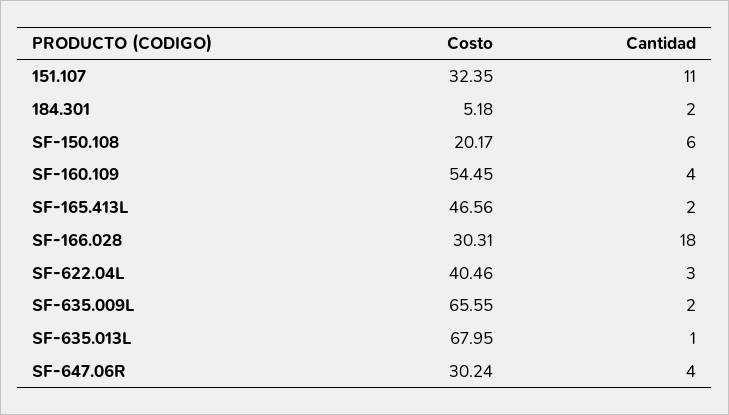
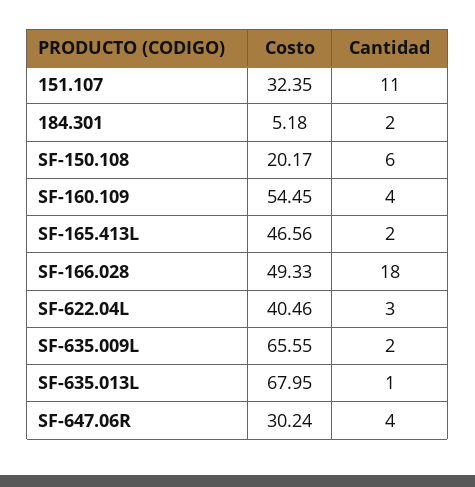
  {
    "Costo": {
      "151.107": 32.35,
      "184.301": 5.18,
      "SF-150.108": 20.17,
      "SF-160.109": 54.45,
      "SF-165.413L": 46.56,
-     "SF-166.028": 30.31,
+     "SF-166.028": 49.33,
      "SF-622.04L": 40.46,
      "SF-635.009L": 65.55,
      "SF-635.013L": 67.95,
      "SF-647.06R": 30.24
    },
    "Cantidad": {
      "151.107": 11,
      "184.301": 2,
      "SF-150.108": 6,
      "SF-160.109": 4,
      "SF-165.413L": 2,
      "SF-166.028": 18,
      "SF-622.04L": 3,
      "SF-635.009L": 2,
      "SF-635.013L": 1,
      "SF-647.06R": 4
    }
  }

